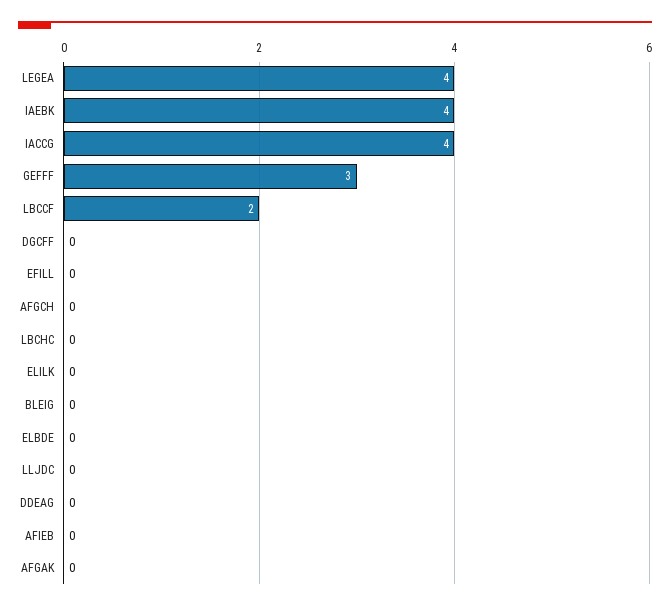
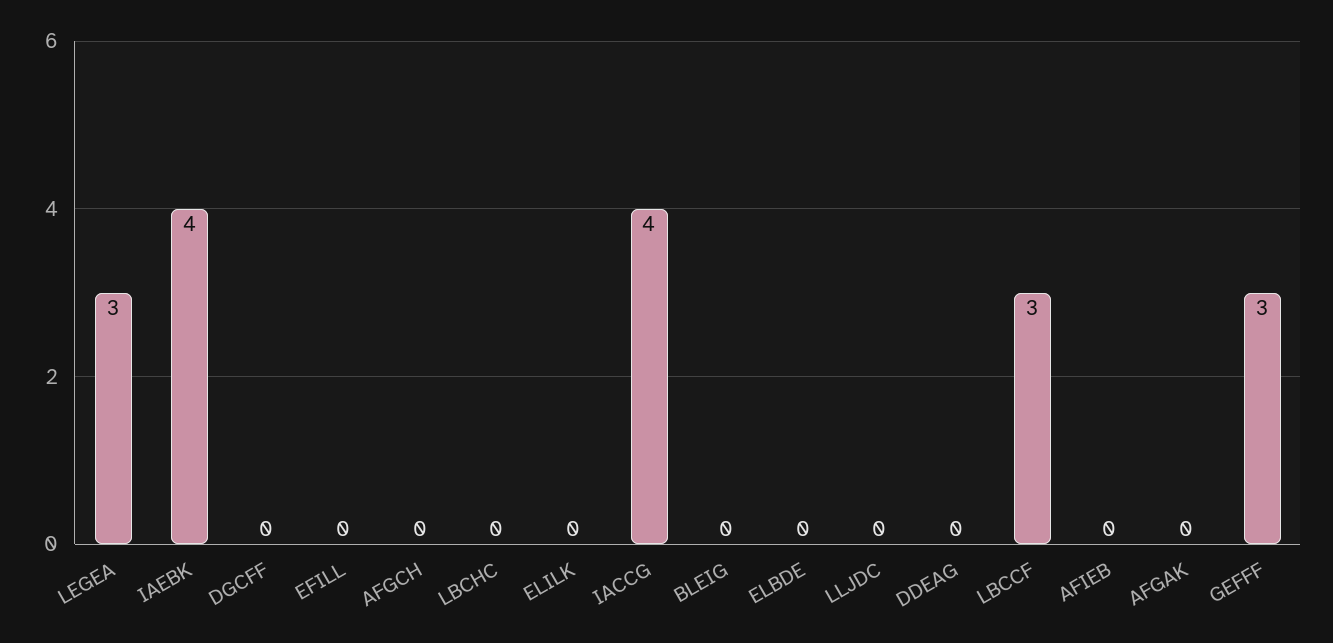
  {
-   "LEGEA": 4,
+   "LEGEA": 3,
    "IAEBK": 4,
    "IACCG": 4,
    "GEFFF": 3,
-   "LBCCF": 2,
+   "LBCCF": 3,
    "DGCFF": 0,
    "EFILL": 0,
    "AFGCH": 0,
    "LBCHC": 0,
    "ELILK": 0,
    "BLEIG": 0,
    "ELBDE": 0,
    "LLJDC": 0,
    "DDEAG": 0,
    "AFIEB": 0,
    "AFGAK": 0
  }

